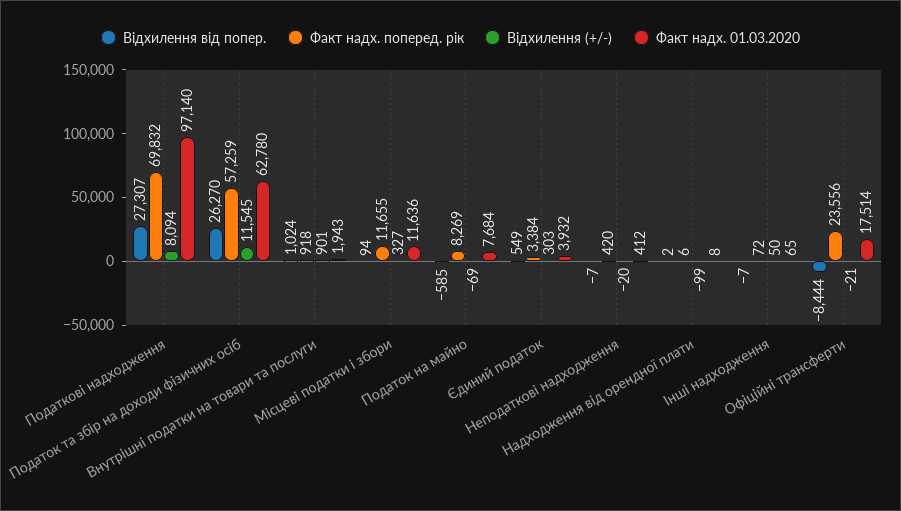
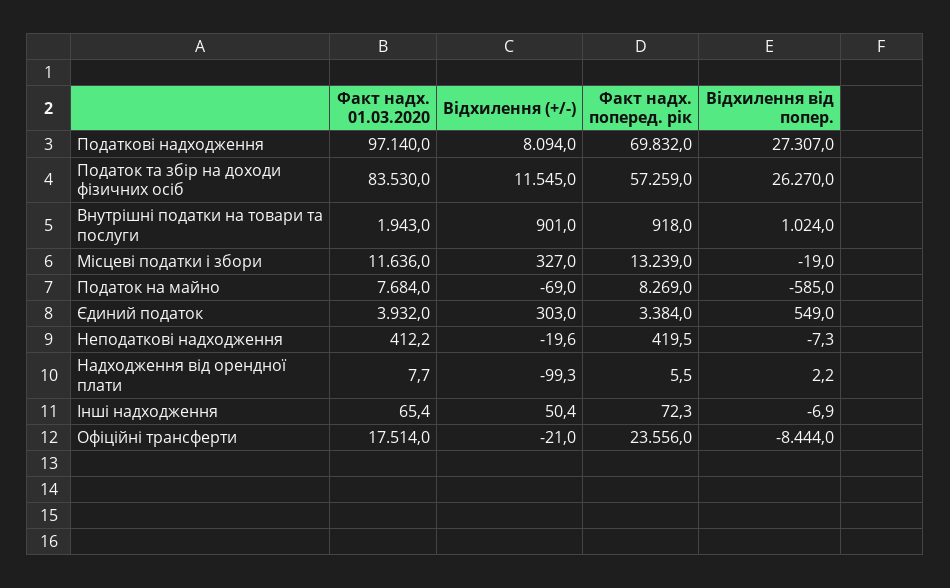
  {
    "Відхилення від попер.": {
      "Податкові надходження": 27307,
      "Податок та збір на доходи фізичних осіб": 26270,
      "Внутрішні податки на товари та послуги": 1024,
-     "Місцеві податки і збори": 94,
+     "Місцеві податки і збори": -19,
      "Податок на майно": -585,
      "Єдиний податок": 549,
      "Неподаткові надходження": -7.3,
      "Надходження від орендної плати": 2.2,
      "Інші надходження": -6.9,
      "Офіційні трансферти": -8444
    },
    "Факт надх. поперед. рік": {
      "Податкові надходження": 69832,
      "Податок та збір на доходи фізичних осіб": 57259,
      "Внутрішні податки на товари та послуги": 918,
-     "Місцеві податки і збори": 11655,
+     "Місцеві податки і збори": 13239,
      "Податок на майно": 8269,
      "Єдиний податок": 3384,
      "Неподаткові надходження": 419.5,
      "Надходження від орендної плати": 5.5,
      "Інші надходження": 72.3,
      "Офіційні трансферти": 23556
    },
    "Відхилення (+/-)": {
      "Податкові надходження": 8094,
      "Податок та збір на доходи фізичних осіб": 11545,
      "Внутрішні податки на товари та послуги": 901,
      "Місцеві податки і збори": 327,
      "Податок на майно": -69,
      "Єдиний податок": 303,
      "Неподаткові надходження": -19.6,
      "Надходження від орендної плати": -99.3,
      "Інші надходження": 50.4,
      "Офіційні трансферти": -21
    },
    "Факт надх. 01.03.2020": {
      "Податкові надходження": 97140,
-     "Податок та збір на доходи фізичних осіб": 62780,
+     "Податок та збір на доходи фізичних осіб": 83530,
      "Внутрішні податки на товари та послуги": 1943,
      "Місцеві податки і збори": 11636,
      "Податок на майно": 7684,
      "Єдиний податок": 3932,
      "Неподаткові надходження": 412.2,
      "Надходження від орендної плати": 7.7,
      "Інші надходження": 65.4,
      "Офіційні трансферти": 17514
    }
  }

